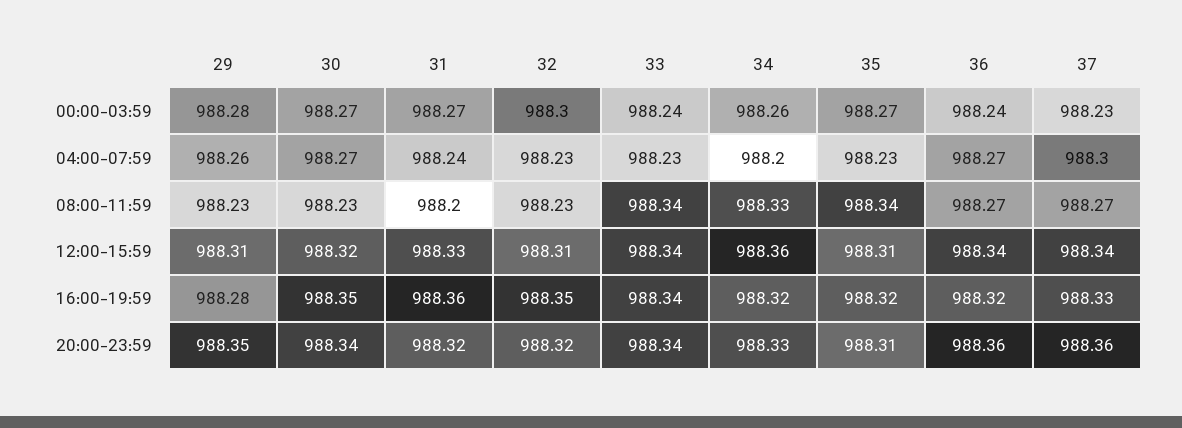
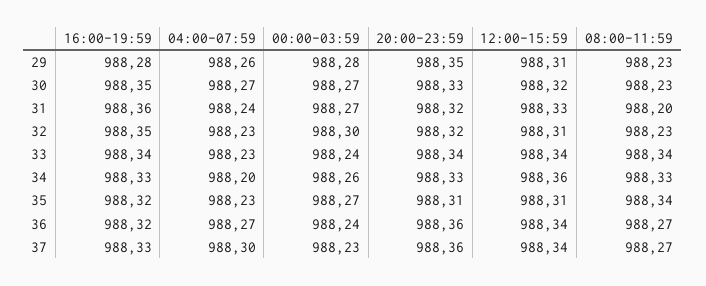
  {
    "29": {
      "00:00-03:59": 988.28,
      "04:00-07:59": 988.26,
      "08:00-11:59": 988.23,
      "12:00-15:59": 988.31,
      "16:00-19:59": 988.28,
      "20:00-23:59": 988.35
    },
    "30": {
      "00:00-03:59": 988.27,
      "04:00-07:59": 988.27,
      "08:00-11:59": 988.23,
      "12:00-15:59": 988.32,
      "16:00-19:59": 988.35,
-     "20:00-23:59": 988.34
+     "20:00-23:59": 988.33
    },
    "31": {
      "00:00-03:59": 988.27,
      "04:00-07:59": 988.24,
      "08:00-11:59": 988.2,
      "12:00-15:59": 988.33,
      "16:00-19:59": 988.36,
      "20:00-23:59": 988.32
    },
    "32": {
      "00:00-03:59": 988.3,
      "04:00-07:59": 988.23,
      "08:00-11:59": 988.23,
      "12:00-15:59": 988.31,
      "16:00-19:59": 988.35,
      "20:00-23:59": 988.32
    },
    "33": {
      "00:00-03:59": 988.24,
      "04:00-07:59": 988.23,
      "08:00-11:59": 988.34,
      "12:00-15:59": 988.34,
      "16:00-19:59": 988.34,
      "20:00-23:59": 988.34
    },
    "34": {
      "00:00-03:59": 988.26,
      "04:00-07:59": 988.2,
      "08:00-11:59": 988.33,
      "12:00-15:59": 988.36,
-     "16:00-19:59": 988.32,
+     "16:00-19:59": 988.33,
      "20:00-23:59": 988.33
    },
    "35": {
      "00:00-03:59": 988.27,
      "04:00-07:59": 988.23,
      "08:00-11:59": 988.34,
      "12:00-15:59": 988.31,
      "16:00-19:59": 988.32,
      "20:00-23:59": 988.31
    },
    "36": {
      "00:00-03:59": 988.24,
      "04:00-07:59": 988.27,
      "08:00-11:59": 988.27,
      "12:00-15:59": 988.34,
      "16:00-19:59": 988.32,
      "20:00-23:59": 988.36
    },
    "37": {
      "00:00-03:59": 988.23,
      "04:00-07:59": 988.3,
      "08:00-11:59": 988.27,
      "12:00-15:59": 988.34,
      "16:00-19:59": 988.33,
      "20:00-23:59": 988.36
    }
  }

